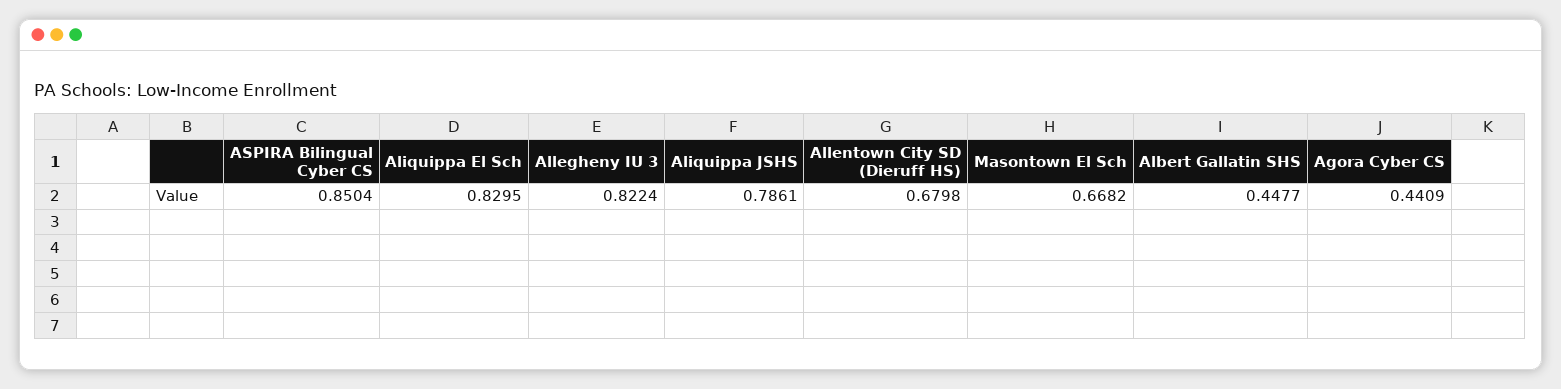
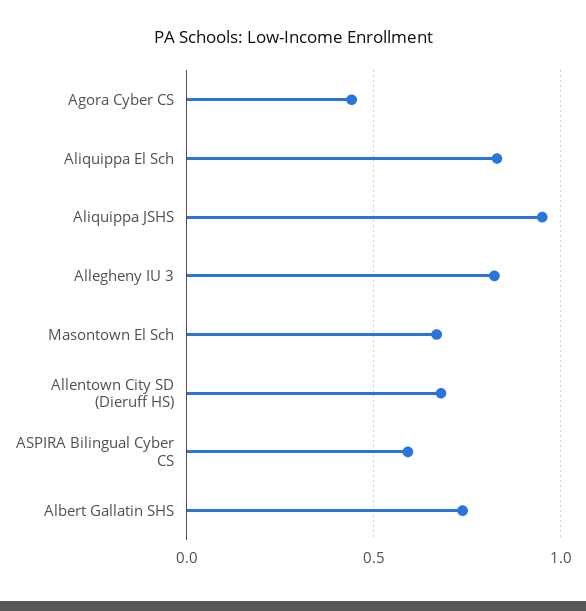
  {
-   "ASPIRA Bilingual Cyber CS": 0.8504,
+   "ASPIRA Bilingual Cyber CS": 0.6,
    "Aliquippa El Sch": 0.8295,
    "Allegheny IU 3": 0.8224,
-   "Aliquippa JSHS": 0.7861,
+   "Aliquippa JSHS": 0.95,
    "Allentown City SD (Dieruff HS)": 0.6798,
    "Masontown El Sch": 0.6682,
-   "Albert Gallatin SHS": 0.4477,
+   "Albert Gallatin SHS": 0.75,
    "Agora Cyber CS": 0.4409
  }

